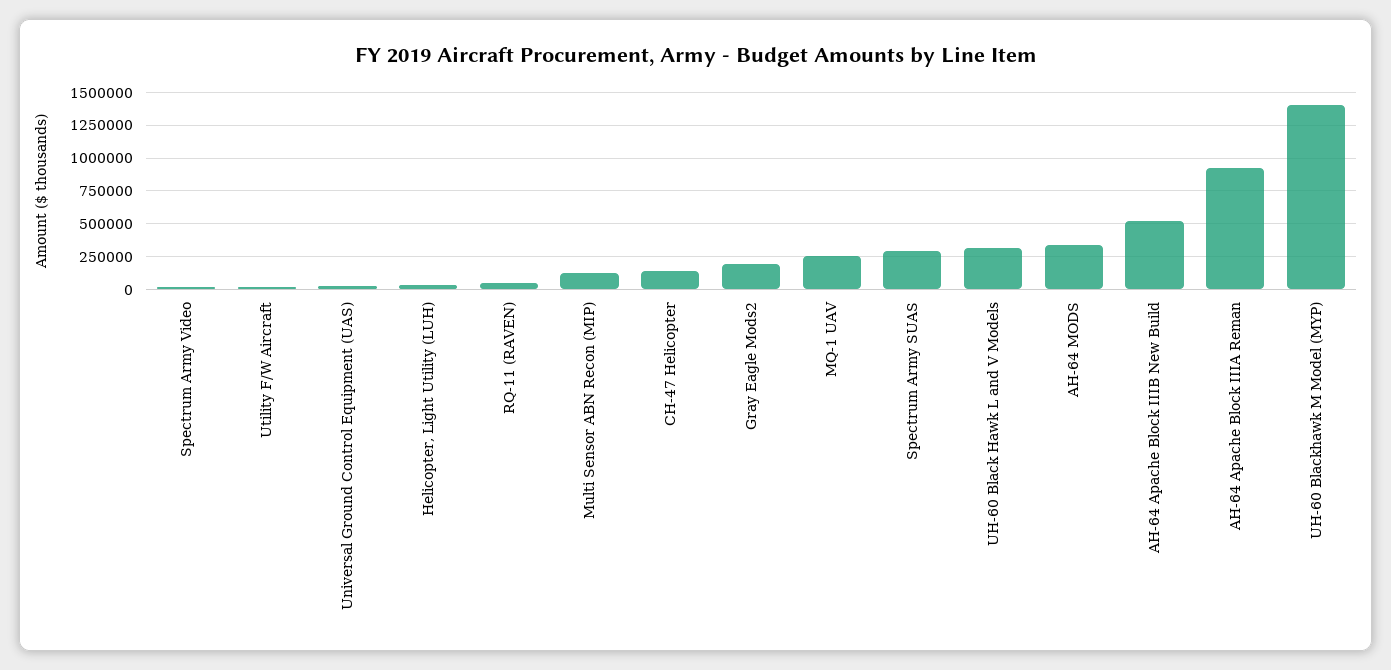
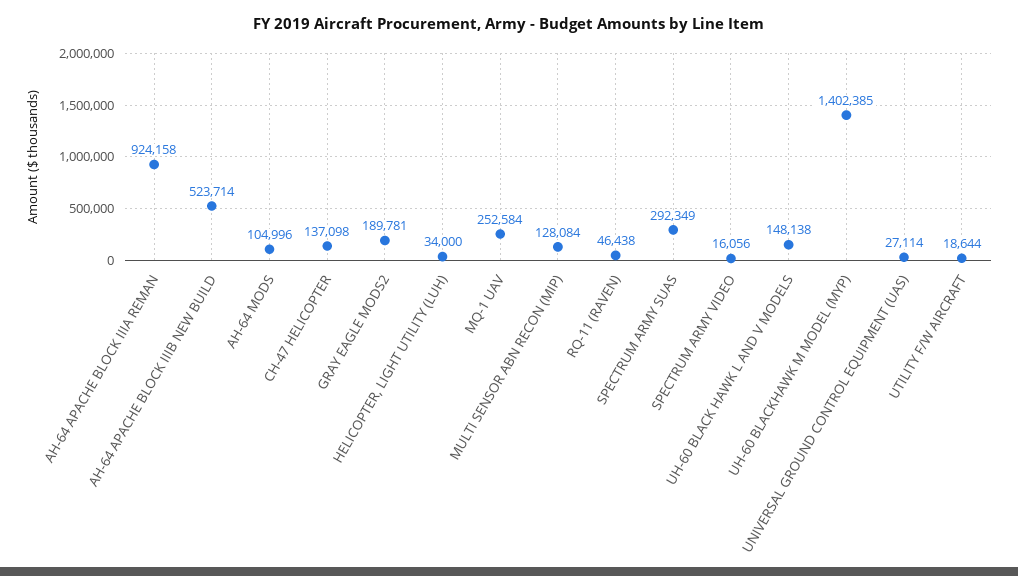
  {
    "Spectrum Army Video": 16056,
    "Utility F/W Aircraft": 18644,
    "Universal Ground Control Equipment (UAS)": 27114,
    "Helicopter, Light Utility (LUH)": 34000,
    "RQ-11 (RAVEN)": 46438,
    "Multi Sensor ABN Recon (MIP)": 128084,
    "CH-47 Helicopter": 137098,
    "Gray Eagle Mods2": 189781,
    "MQ-1 UAV": 252584,
    "Spectrum Army SUAS": 292349,
-   "UH-60 Black Hawk L and V Models": 300000,
+   "UH-60 Black Hawk L and V Models": 148138,
-   "AH-64 MODS": 350000,
+   "AH-64 MODS": 104996,
    "AH-64 Apache Block IIIB New Build": 523714,
    "AH-64 Apache Block IIIA Reman": 924158,
    "UH-60 Blackhawk M Model (MYP)": 1402385
  }

